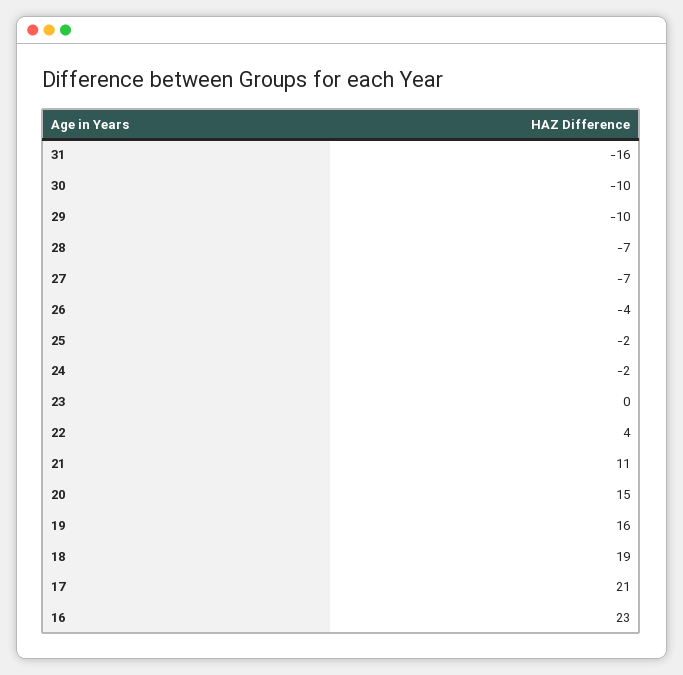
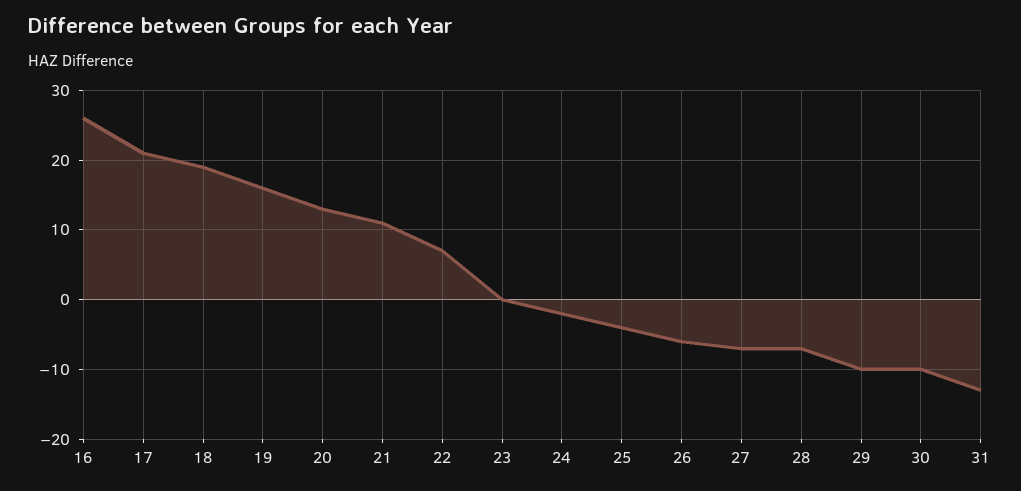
  {
-   "31": -16,
+   "31": -13,
    "30": -10,
    "29": -10,
    "28": -7,
    "27": -7,
-   "26": -4,
+   "26": -6,
-   "25": -2,
+   "25": -4,
    "24": -2,
    "23": 0,
-   "22": 4,
+   "22": 7,
    "21": 11,
-   "20": 15,
+   "20": 13,
    "19": 16,
    "18": 19,
    "17": 21,
-   "16": 23
+   "16": 26
  }

